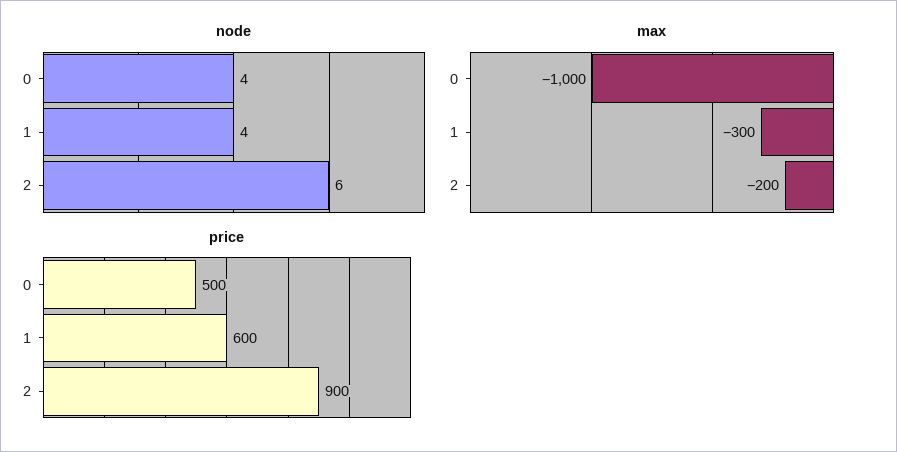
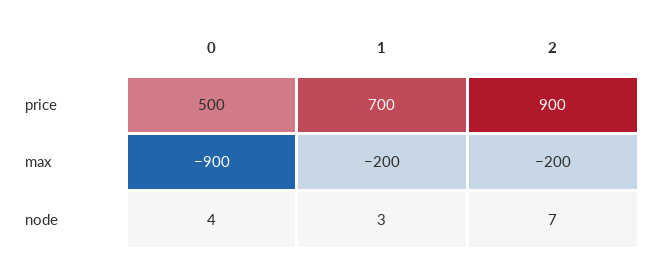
  {
    "node": {
      "0": 4,
-     "1": 4,
+     "1": 3,
-     "2": 6
+     "2": 7
    },
    "max": {
-     "0": -1000,
+     "0": -900,
-     "1": -300,
+     "1": -200,
      "2": -200
    },
    "price": {
      "0": 500,
-     "1": 600,
+     "1": 700,
      "2": 900
    }
  }

